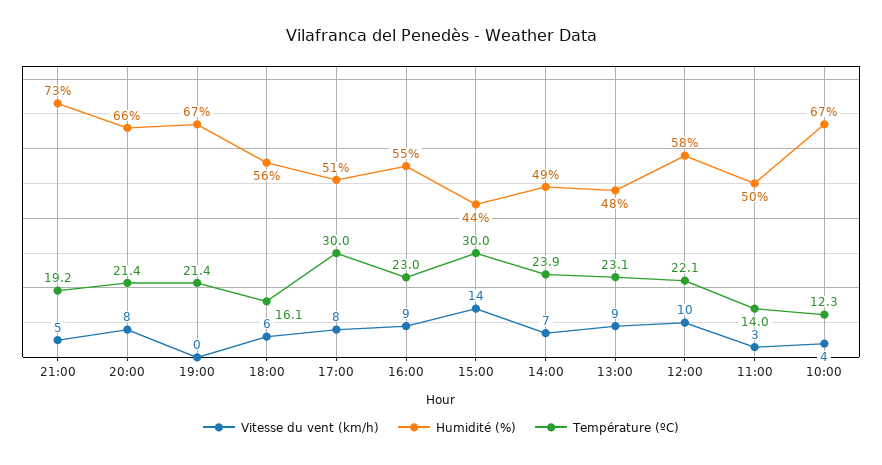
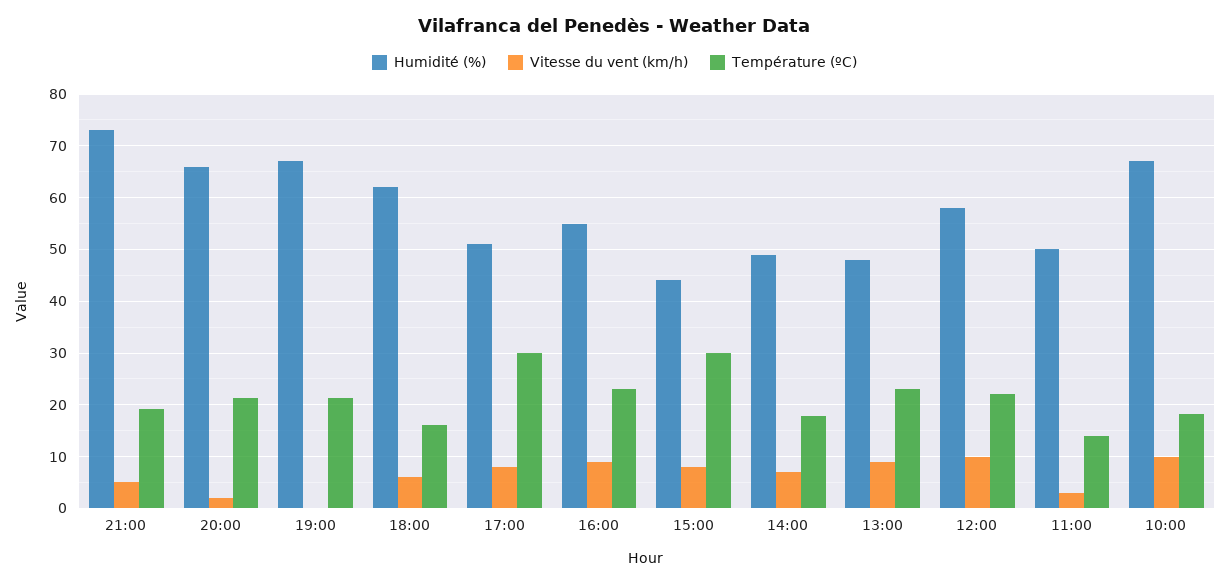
  {
    "Vitesse du vent (km/h)": {
      "21:00": 5,
-     "20:00": 8,
+     "20:00": 2,
      "19:00": 0,
      "18:00": 6,
      "17:00": 8,
      "16:00": 9,
-     "15:00": 14,
+     "15:00": 8,
      "14:00": 7,
      "13:00": 9,
      "12:00": 10,
      "11:00": 3,
-     "10:00": 4
+     "10:00": 10
    },
    "Humidité (%)": {
      "21:00": 73,
      "20:00": 66,
      "19:00": 67,
-     "18:00": 56,
+     "18:00": 62,
      "17:00": 51,
      "16:00": 55,
      "15:00": 44,
      "14:00": 49,
      "13:00": 48,
      "12:00": 58,
      "11:00": 50,
      "10:00": 67
    },
    "Température (ºC)": {
      "21:00": 19.2,
      "20:00": 21.4,
      "19:00": 21.4,
      "18:00": 16.1,
      "17:00": 30,
      "16:00": 23,
      "15:00": 30,
-     "14:00": 23.9,
+     "14:00": 18,
      "13:00": 23.1,
      "12:00": 22.1,
      "11:00": 14,
-     "10:00": 12.3
+     "10:00": 18
    }
  }

